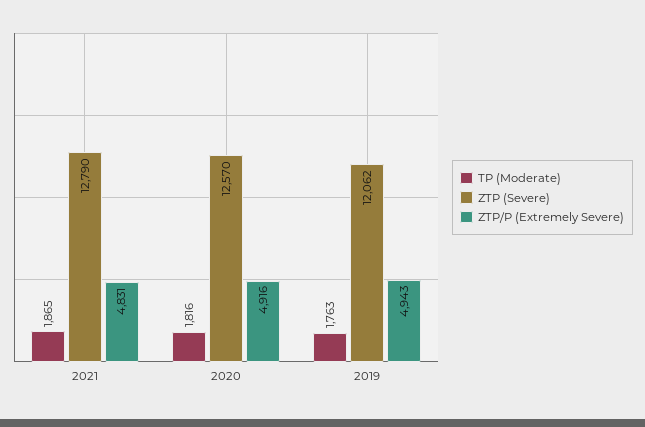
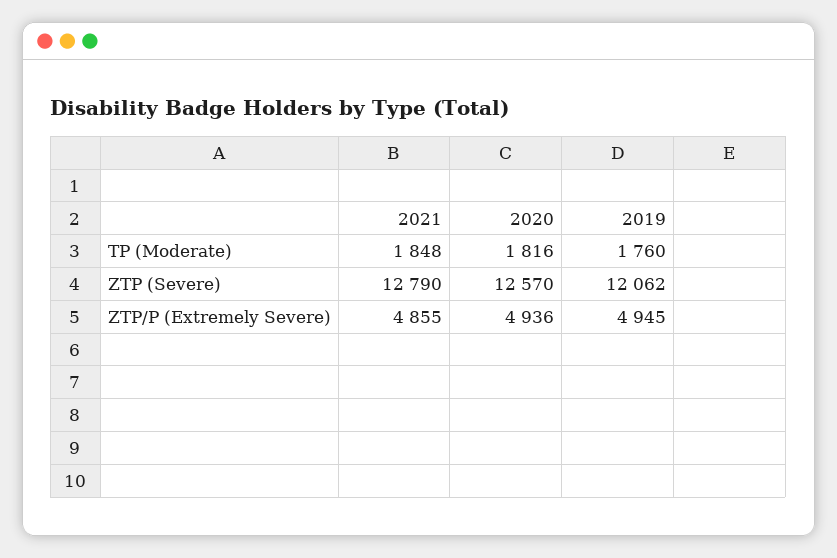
  {
    "TP (Moderate)": {
-     "2021": 1865,
+     "2021": 1848,
      "2020": 1816,
-     "2019": 1763
+     "2019": 1760
    },
    "ZTP (Severe)": {
      "2021": 12790,
      "2020": 12570,
      "2019": 12062
    },
    "ZTP/P (Extremely Severe)": {
-     "2021": 4831,
+     "2021": 4855,
-     "2020": 4916,
+     "2020": 4936,
-     "2019": 4943
+     "2019": 4945
    }
  }

